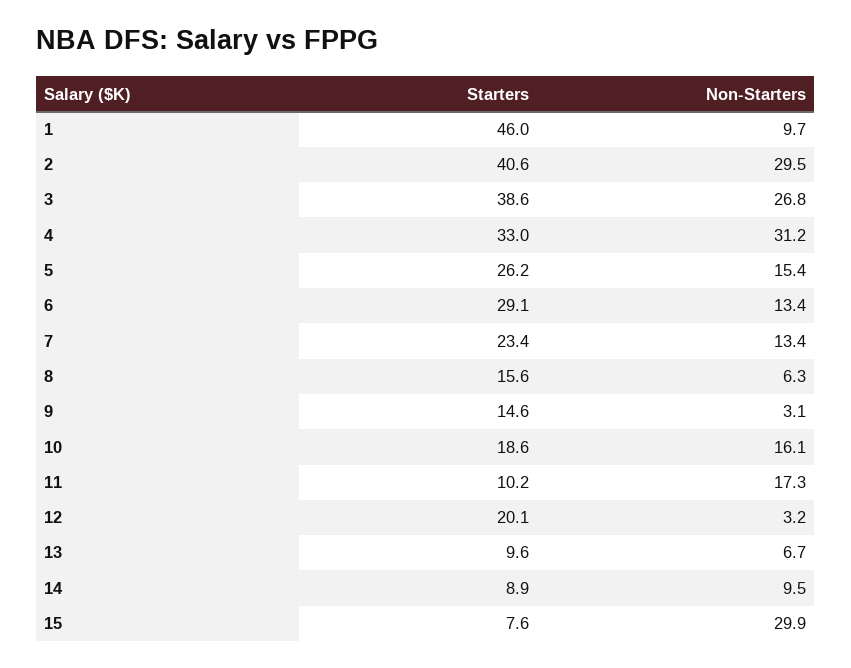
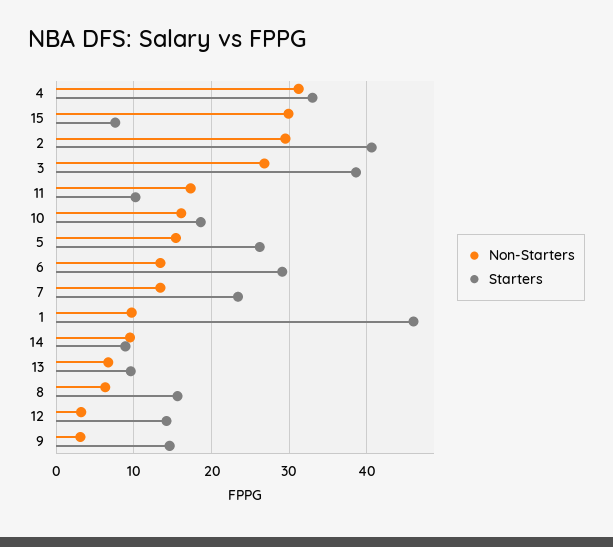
  {
    "Starters": {
      "1": 46,
      "2": 40.6,
      "3": 38.6,
      "4": 33,
      "5": 26.2,
      "6": 29.1,
      "7": 23.4,
      "8": 15.6,
      "9": 14.6,
      "10": 18.6,
      "11": 10.2,
-     "12": 20.1,
+     "12": 14,
      "13": 9.6,
      "14": 8.9,
      "15": 7.6
    },
    "Non-Starters": {
      "1": 9.7,
      "2": 29.5,
      "3": 26.8,
      "4": 31.2,
      "5": 15.4,
      "6": 13.4,
      "7": 13.4,
      "8": 6.3,
      "9": 3.1,
      "10": 16.1,
      "11": 17.3,
      "12": 3.2,
      "13": 6.7,
      "14": 9.5,
      "15": 29.9
    }
  }

